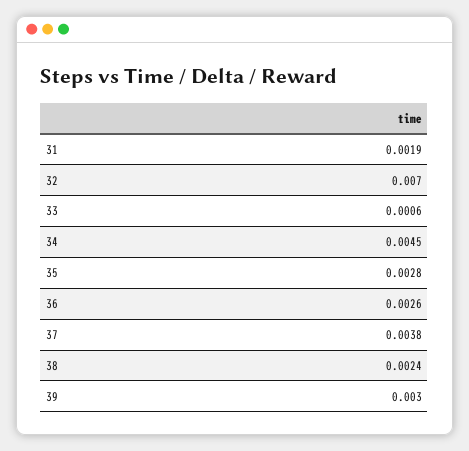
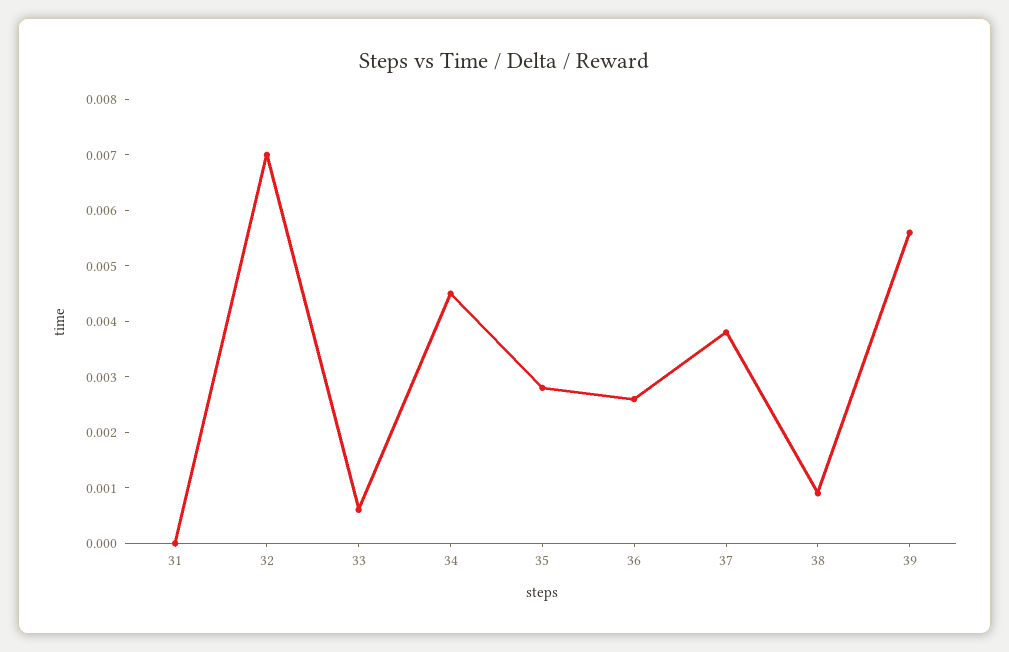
  {
-   "31": 0.0019,
+   "31": 0,
    "32": 0.007,
    "33": 0.0006,
    "34": 0.0045,
    "35": 0.0028,
    "36": 0.0026,
    "37": 0.0038,
-   "38": 0.0024,
+   "38": 0.001,
-   "39": 0.003
+   "39": 0.0055
  }

